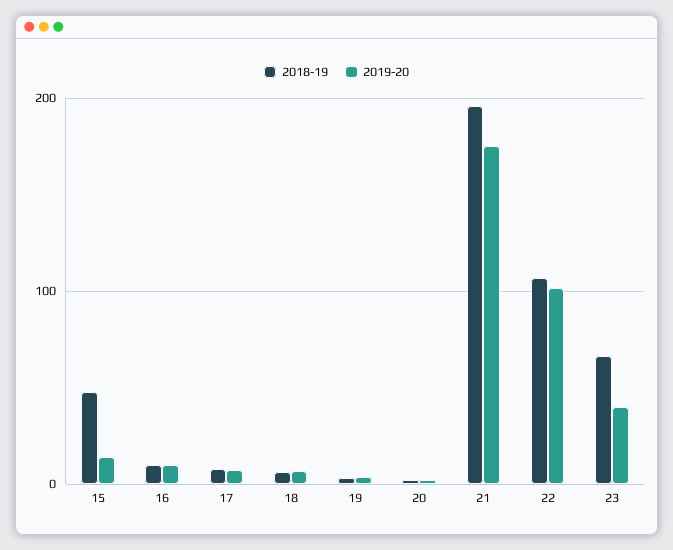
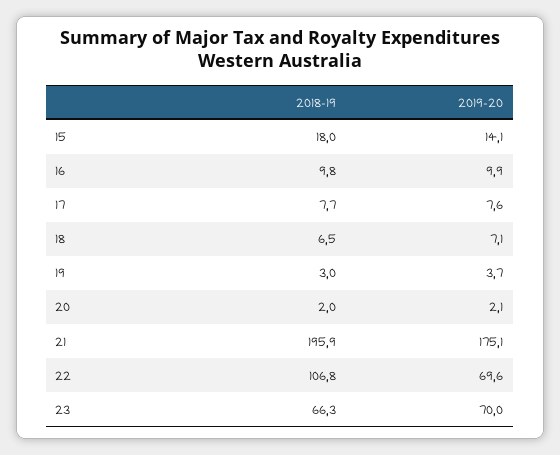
  {
    "2018-19": {
-     "15": 50,
+     "15": 18,
      "16": 9.8,
      "17": 7.7,
      "18": 6.5,
      "19": 3,
      "20": 2,
      "21": 195.9,
      "22": 106.8,
      "23": 66.3
    },
    "2019-20": {
      "15": 14.1,
      "16": 9.9,
      "17": 7.6,
      "18": 7.1,
      "19": 3.7,
      "20": 2.1,
      "21": 175.1,
-     "22": 100,
+     "22": 69.6,
-     "23": 40
+     "23": 70
    }
  }

